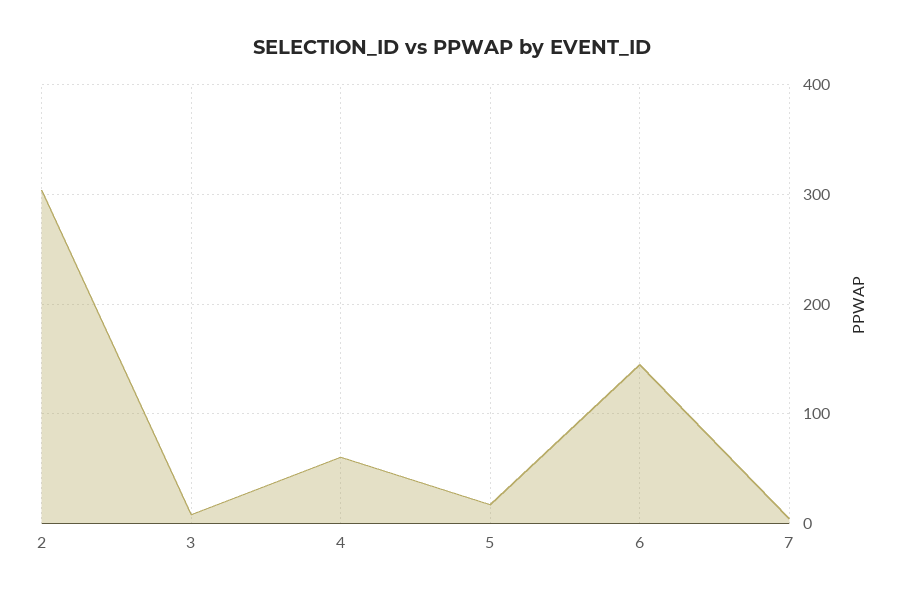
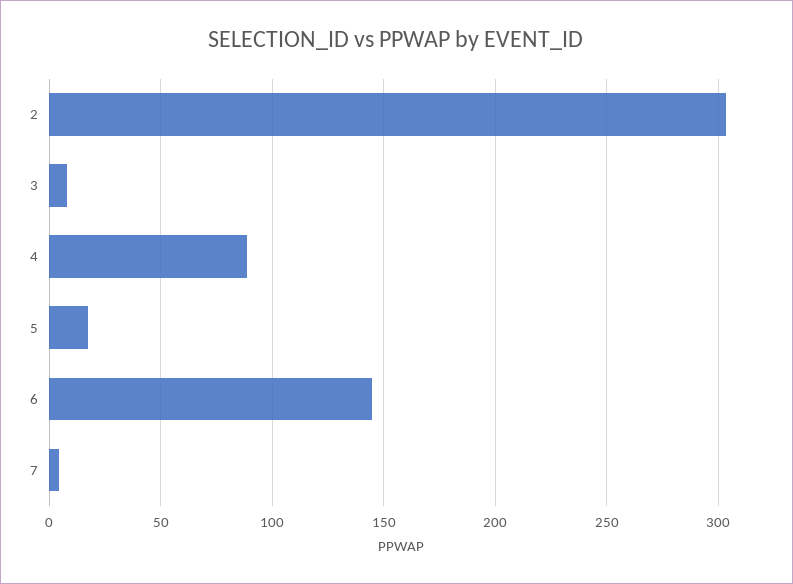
  {
    "2": 305,
    "3": 10,
-   "4": 60,
+   "4": 90,
    "5": 15,
    "6": 145,
    "7": 5
  }

